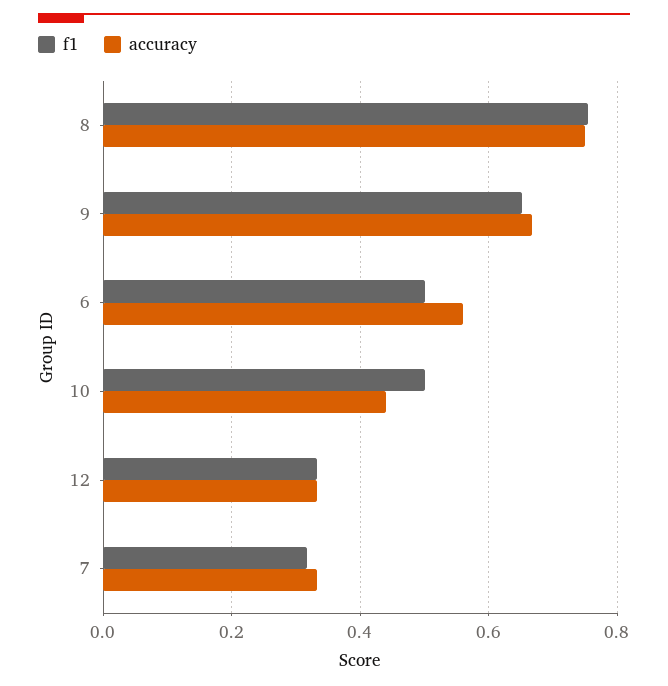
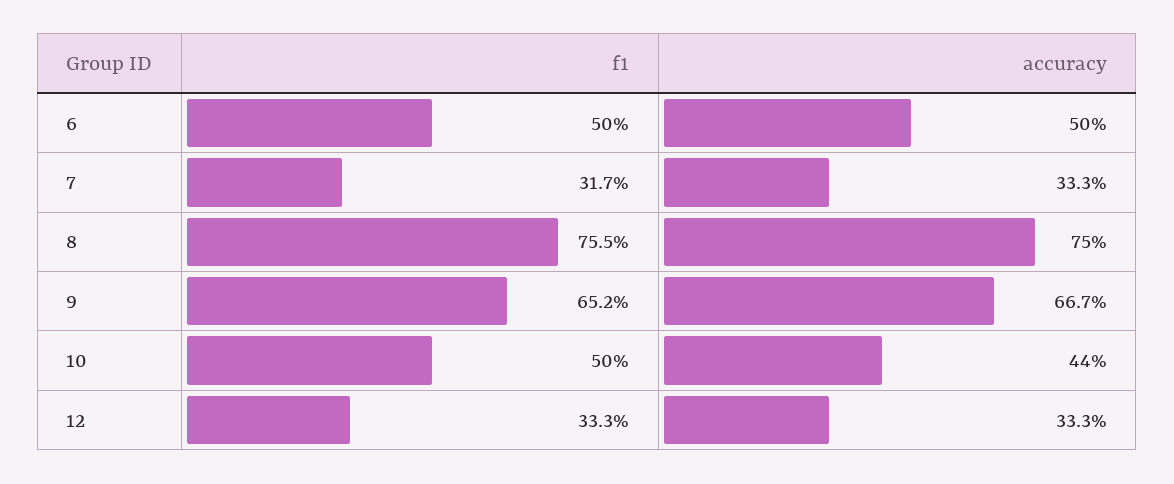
  {
    "f1": {
      "8": 0.755,
      "9": 0.652,
      "6": 0.5,
      "10": 0.5,
      "12": 0.333,
      "7": 0.317
    },
    "accuracy": {
      "8": 0.75,
      "9": 0.667,
-     "6": 0.56,
+     "6": 0.5,
      "10": 0.44,
      "12": 0.333,
      "7": 0.333
    }
  }

